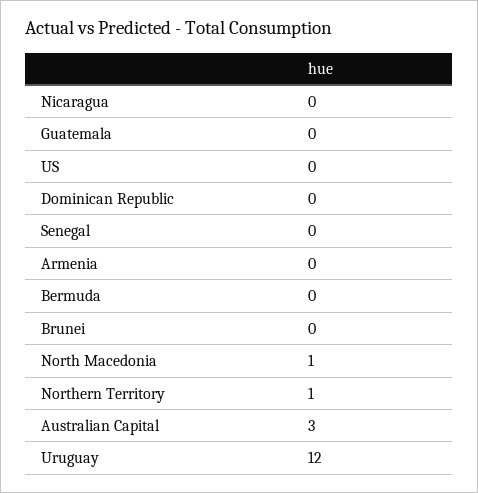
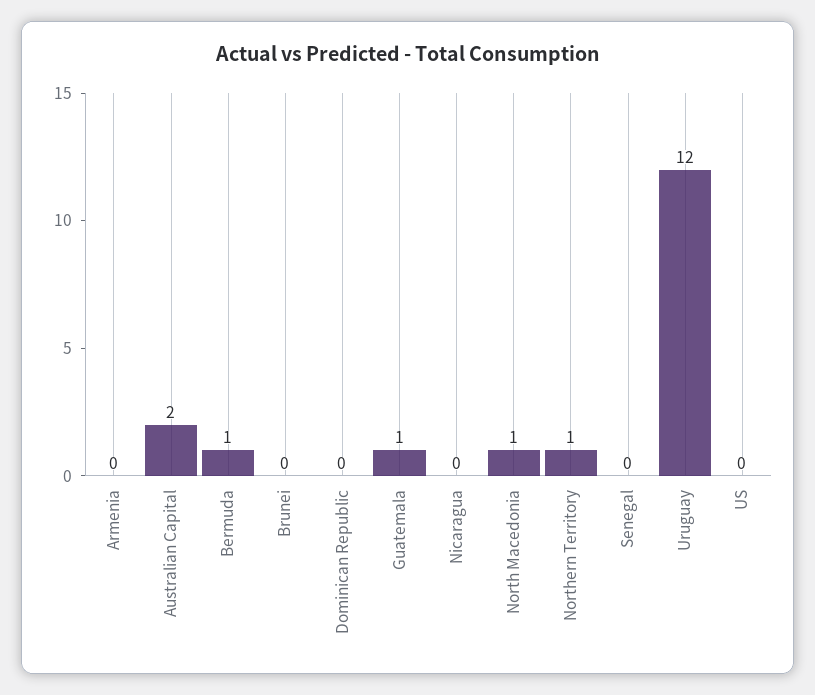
  {
    "Nicaragua": 0,
-   "Guatemala": 0,
+   "Guatemala": 1,
    "US": 0,
    "Dominican Republic": 0,
    "Senegal": 0,
    "Armenia": 0,
-   "Bermuda": 0,
+   "Bermuda": 1,
    "Brunei": 0,
    "North Macedonia": 1,
    "Northern Territory": 1,
-   "Australian Capital": 3,
+   "Australian Capital": 2,
    "Uruguay": 12
  }

